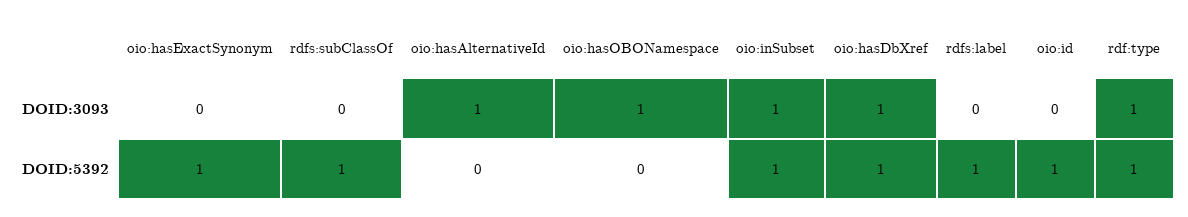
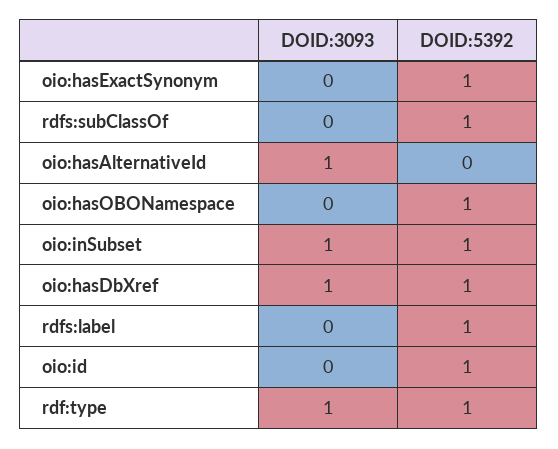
  {
    "oio:hasExactSynonym": {
      "DOID:3093": 0,
      "DOID:5392": 1
    },
    "rdfs:subClassOf": {
      "DOID:3093": 0,
      "DOID:5392": 1
    },
    "oio:hasAlternativeId": {
      "DOID:3093": 1,
      "DOID:5392": 0
    },
    "oio:hasOBONamespace": {
-     "DOID:3093": 1,
+     "DOID:3093": 0,
-     "DOID:5392": 0
+     "DOID:5392": 1
    },
    "oio:inSubset": {
      "DOID:3093": 1,
      "DOID:5392": 1
    },
    "oio:hasDbXref": {
      "DOID:3093": 1,
      "DOID:5392": 1
    },
    "rdfs:label": {
      "DOID:3093": 0,
      "DOID:5392": 1
    },
    "oio:id": {
      "DOID:3093": 0,
      "DOID:5392": 1
    },
    "rdf:type": {
      "DOID:3093": 1,
      "DOID:5392": 1
    }
  }

